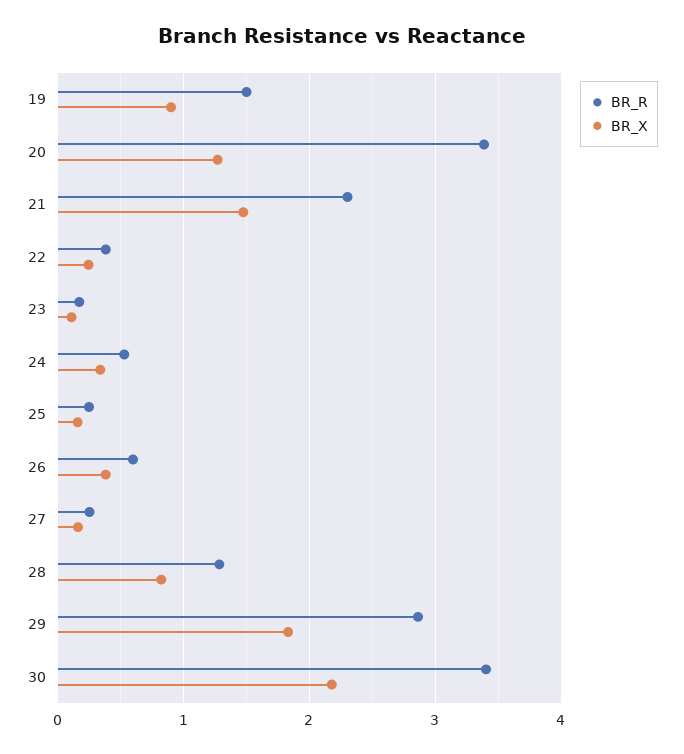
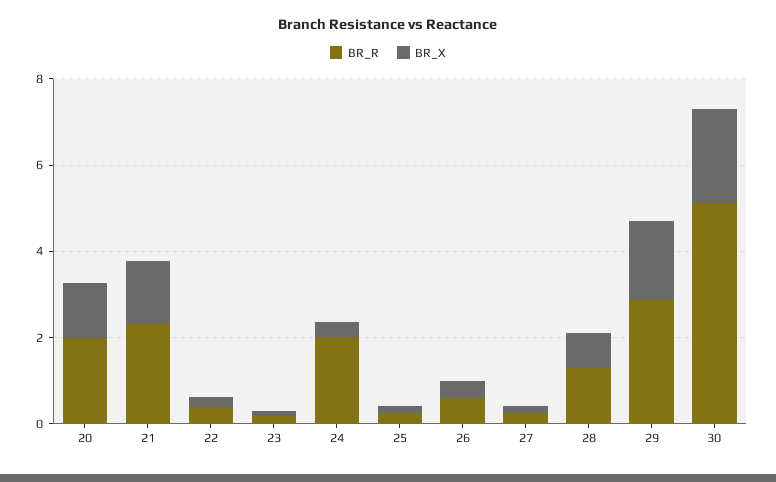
  {
    "BR_R": {
-     "19": 1.5,
-     "20": 3.4,
+     "20": 2,
      "21": 2.3,
      "22": 0.4,
      "23": 0.2,
-     "24": 0.5,
+     "24": 2,
      "25": 0.2,
      "26": 0.6,
      "27": 0.3,
      "28": 1.3,
      "29": 2.9,
-     "30": 3.4
+     "30": 5
    },
    "BR_X": {
-     "19": 0.9,
      "20": 1.3,
      "21": 1.5,
      "22": 0.2,
      "23": 0.1,
      "24": 0.3,
      "25": 0.2,
      "26": 0.4,
      "27": 0.2,
      "28": 0.8,
      "29": 1.8,
      "30": 2.2
    }
  }

